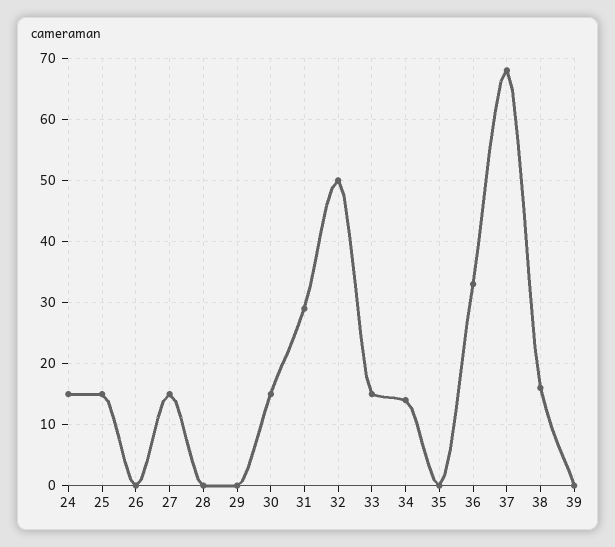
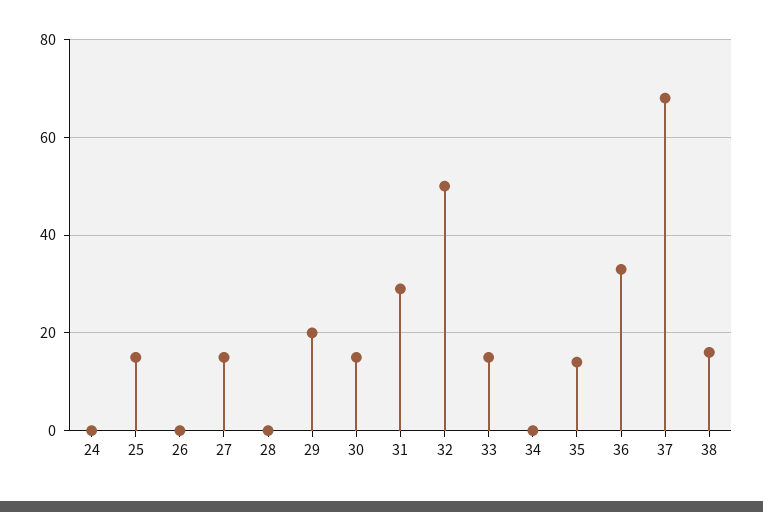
  {
-   "24": 15,
+   "24": 0,
    "25": 15,
    "26": 0,
    "27": 15,
    "28": 0,
-   "29": 0,
+   "29": 20,
    "30": 15,
    "31": 29,
    "32": 50,
    "33": 15,
-   "34": 14,
+   "34": 0,
-   "35": 0,
+   "35": 15,
    "36": 33,
    "37": 68,
-   "38": 16,
+   "38": 16
-   "39": 0
  }

